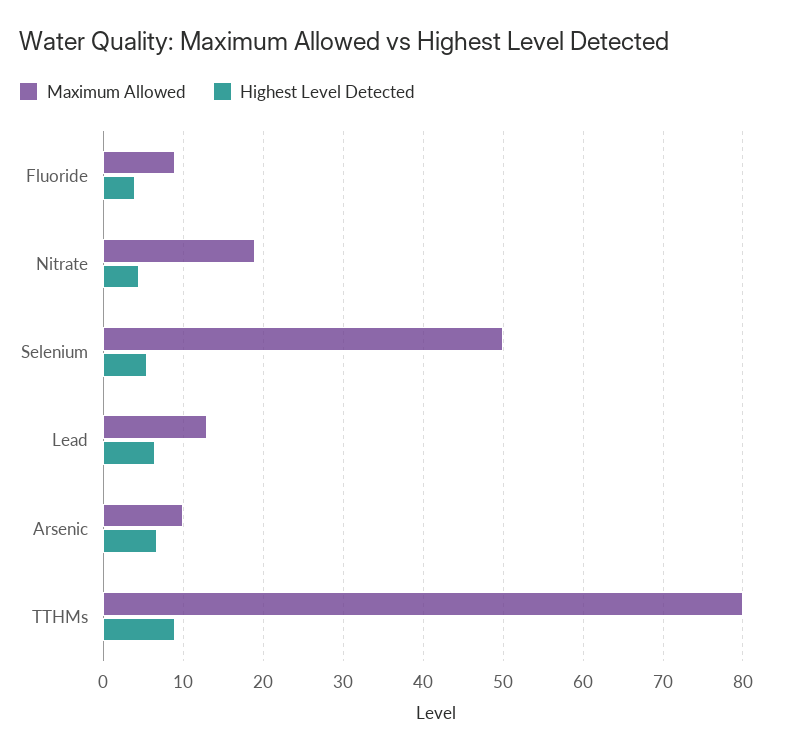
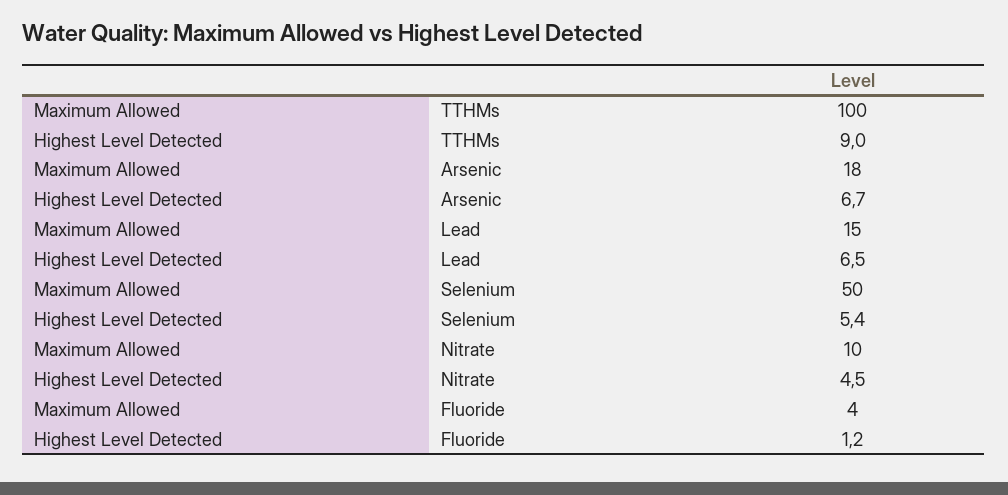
  {
    "Maximum Allowed": {
-     "Fluoride": 9,
+     "Fluoride": 4,
-     "Nitrate": 19,
+     "Nitrate": 10,
      "Selenium": 50,
-     "Lead": 13,
+     "Lead": 15,
-     "Arsenic": 10,
+     "Arsenic": 18,
-     "TTHMs": 80
+     "TTHMs": 100
    },
    "Highest Level Detected": {
-     "Fluoride": 4,
+     "Fluoride": 1.2,
      "Nitrate": 4.5,
      "Selenium": 5.4,
      "Lead": 6.5,
      "Arsenic": 6.7,
      "TTHMs": 9
    }
  }

